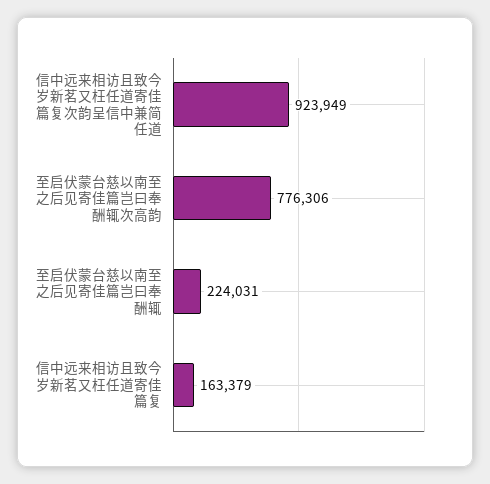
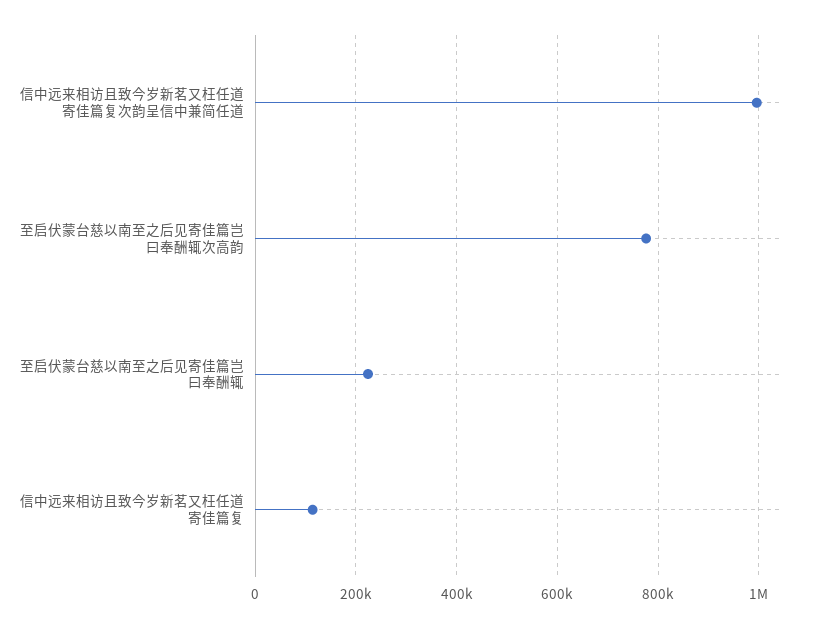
  {
-   "信中远来相访且致今岁新茗又枉任道寄佳篇复次韵呈信中兼简任道": 923949,
+   "信中远来相访且致今岁新茗又枉任道寄佳篇复次韵呈信中兼简任道": 1000000,
    "至启伏蒙台慈以南至之后见寄佳篇岂曰奉酬辄次高韵": 776306,
    "至启伏蒙台慈以南至之后见寄佳篇岂曰奉酬辄": 224031,
-   "信中远来相访且致今岁新茗又枉任道寄佳篇复": 163379
+   "信中远来相访且致今岁新茗又枉任道寄佳篇复": 120000
  }

